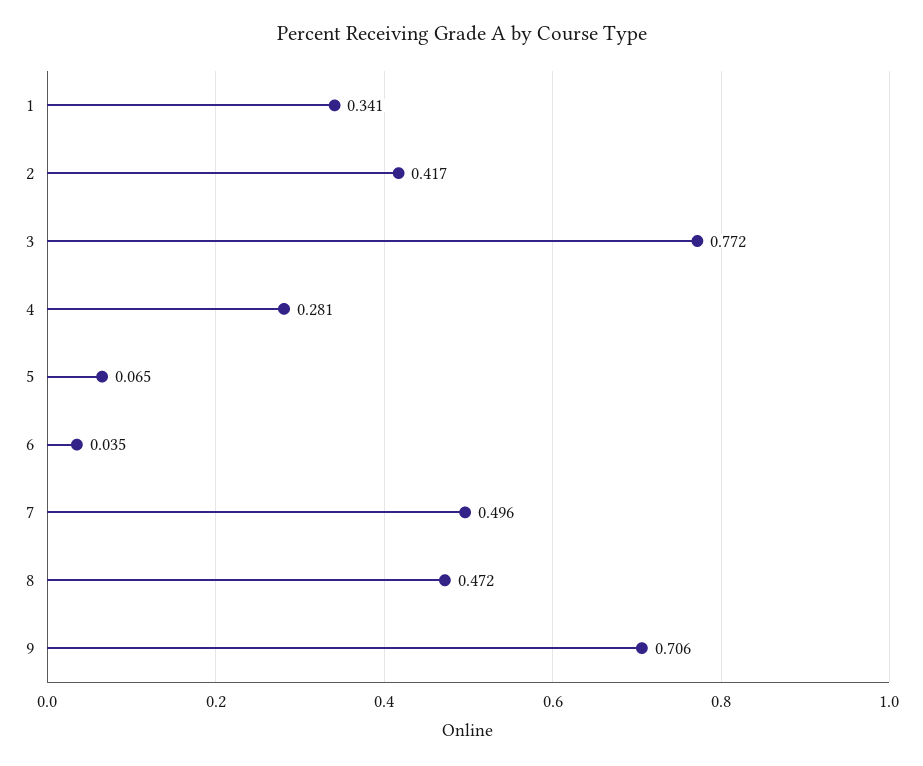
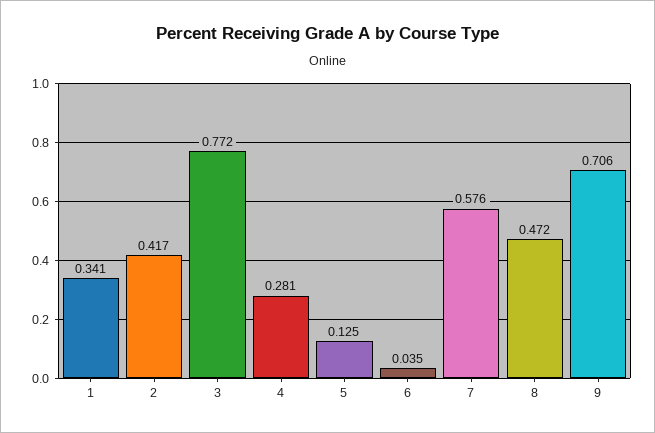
  {
    "1": 0.341,
    "2": 0.417,
    "3": 0.772,
    "4": 0.281,
-   "5": 0.065,
+   "5": 0.125,
    "6": 0.035,
-   "7": 0.496,
+   "7": 0.576,
    "8": 0.472,
    "9": 0.706
  }

